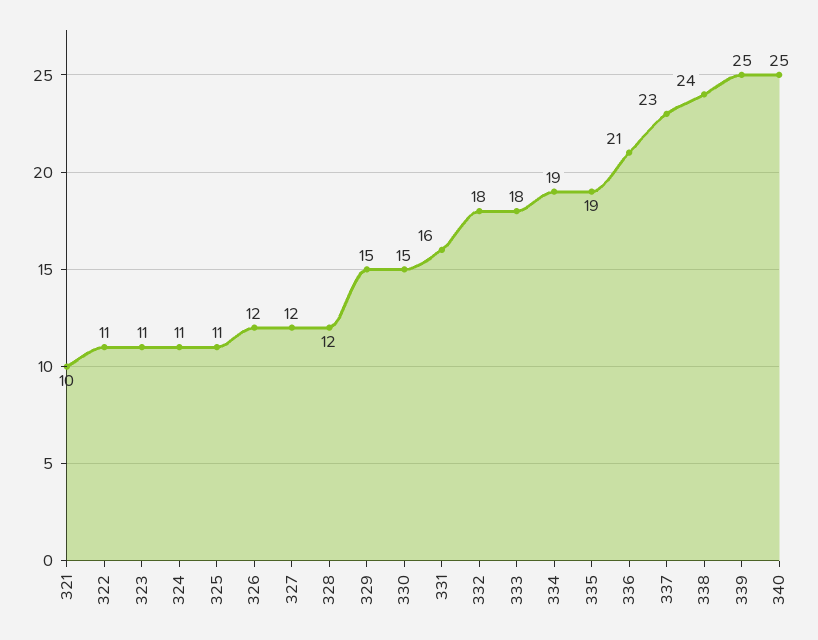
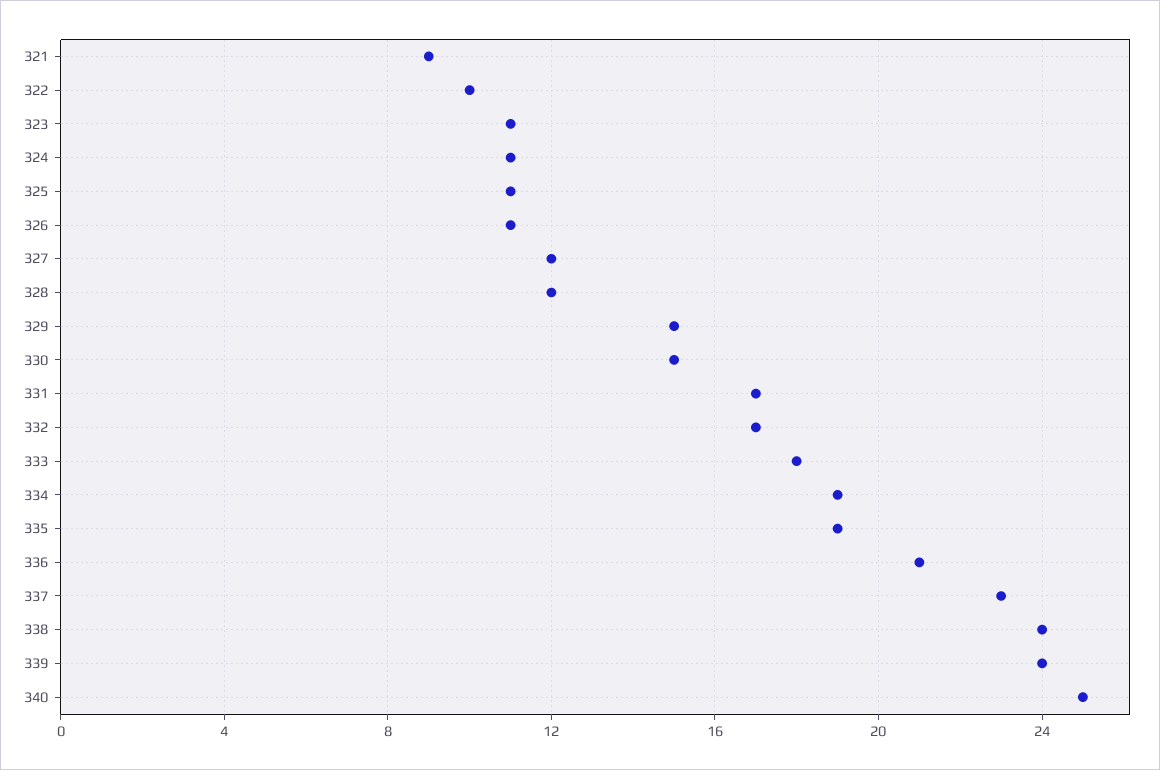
  {
-   "321": 10,
+   "321": 9,
-   "322": 11,
+   "322": 10,
    "323": 11,
    "324": 11,
    "325": 11,
-   "326": 12,
+   "326": 11,
    "327": 12,
    "328": 12,
    "329": 15,
    "330": 15,
-   "331": 16,
+   "331": 17,
-   "332": 18,
+   "332": 17,
    "333": 18,
    "334": 19,
    "335": 19,
    "336": 21,
    "337": 23,
    "338": 24,
-   "339": 25,
+   "339": 24,
    "340": 25
  }

